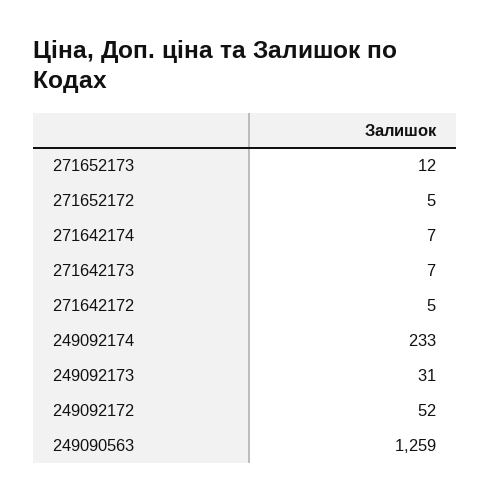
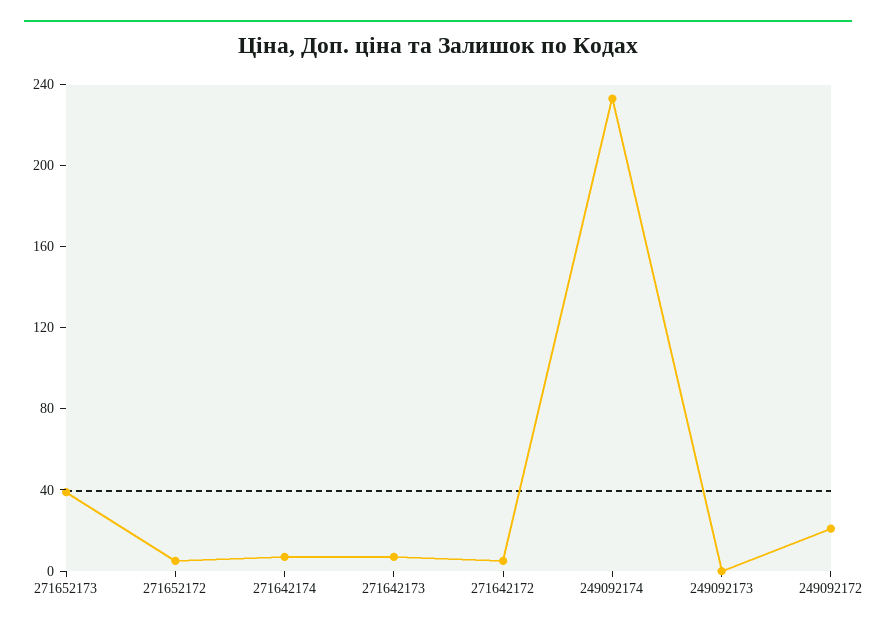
  {
-   "271652173": 12,
+   "271652173": 40,
    "271652172": 5,
    "271642174": 7,
    "271642173": 7,
    "271642172": 5,
    "249092174": 233,
-   "249092173": 31,
+   "249092173": 0,
-   "249092172": 52,
+   "249092172": 20
-   "249090563": 1259
  }

